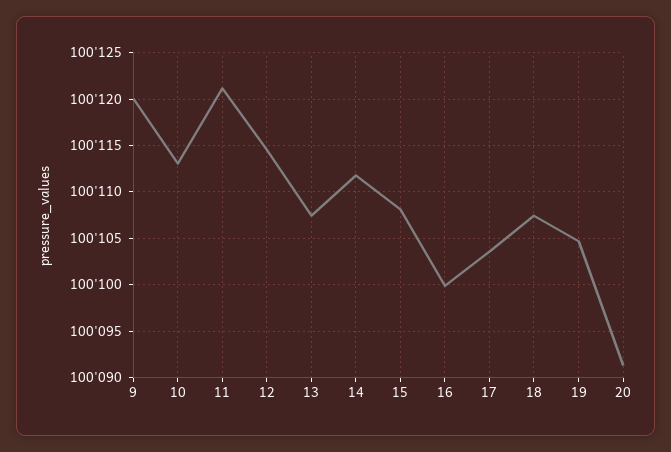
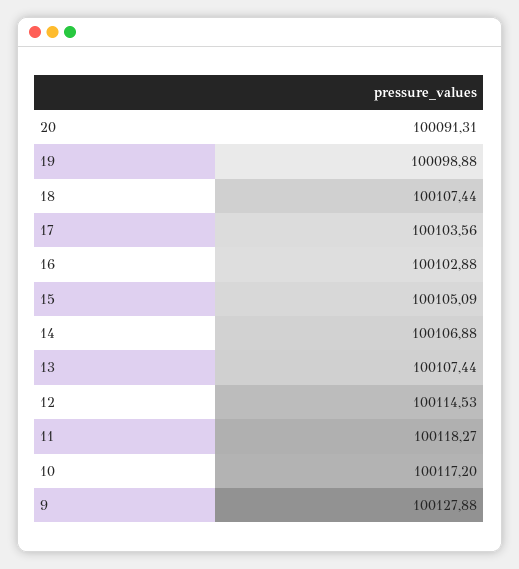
  {
-   "9": 100120,
+   "9": 100127.88,
-   "10": 100113,
+   "10": 100117.2,
-   "11": 100121,
+   "11": 100118.27,
    "12": 100114.53,
    "13": 100107.44,
-   "14": 100112,
+   "14": 100106.88,
-   "15": 100108,
+   "15": 100105.09,
-   "16": 100100,
+   "16": 100102.88,
    "17": 100103.56,
    "18": 100107.44,
-   "19": 100105,
+   "19": 100098.88,
    "20": 100091.31
  }

